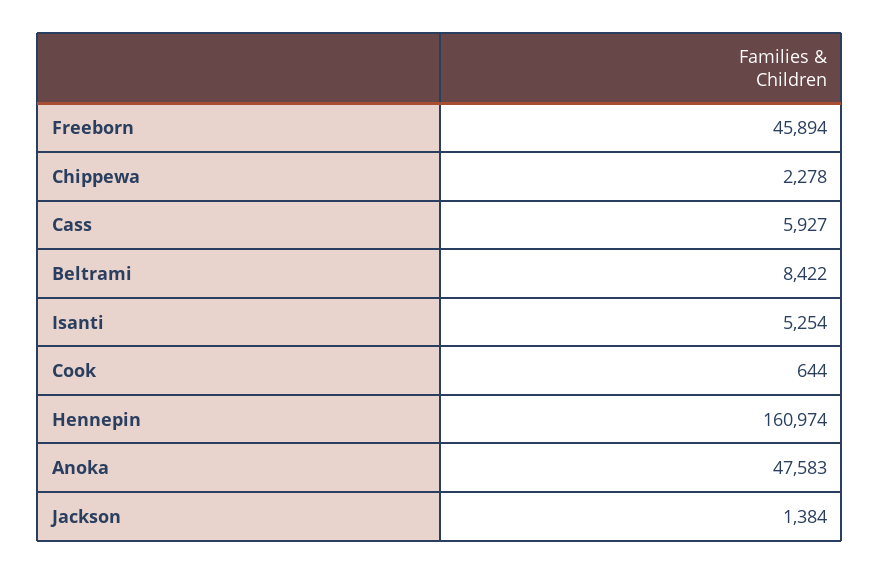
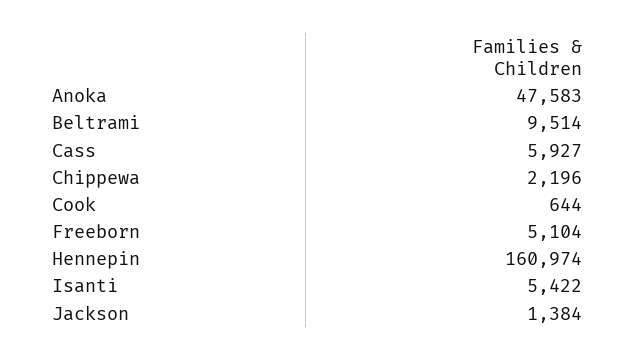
  {
-   "Freeborn": 45894,
+   "Freeborn": 5104,
-   "Chippewa": 2278,
+   "Chippewa": 2196,
    "Cass": 5927,
-   "Beltrami": 8422,
+   "Beltrami": 9514,
-   "Isanti": 5254,
+   "Isanti": 5422,
    "Cook": 644,
    "Hennepin": 160974,
    "Anoka": 47583,
    "Jackson": 1384
  }

